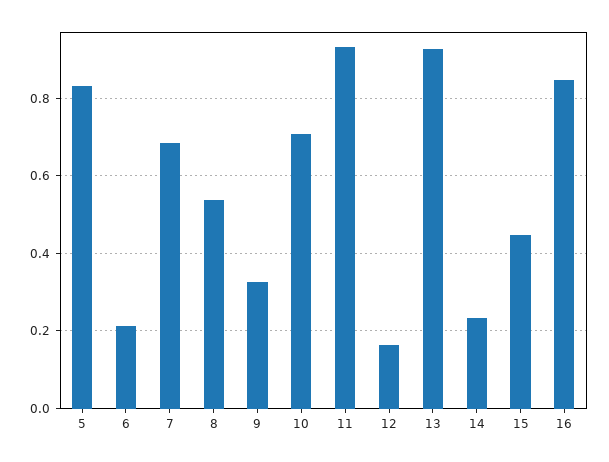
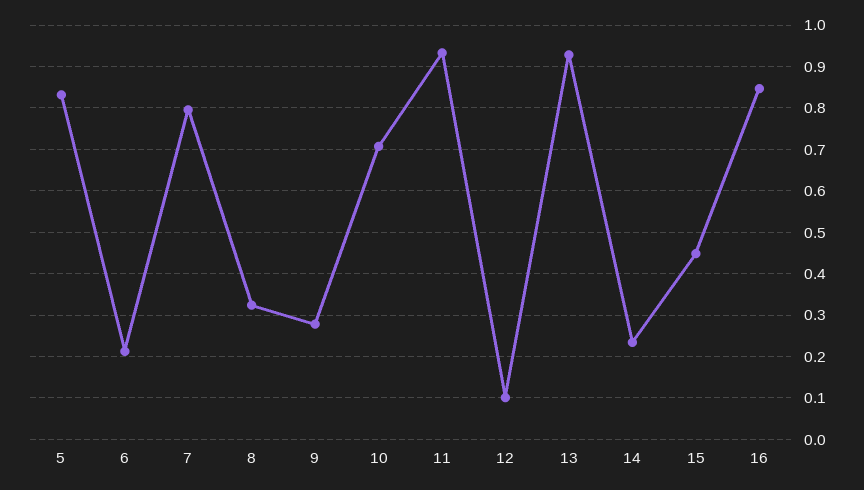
  {
    "5": 0.84,
    "6": 0.22,
-   "7": 0.68,
+   "7": 0.8,
-   "8": 0.54,
+   "8": 0.32,
-   "9": 0.32,
+   "9": 0.28,
    "10": 0.7,
    "11": 0.94,
-   "12": 0.16,
+   "12": 0.1,
    "13": 0.92,
    "14": 0.24,
    "15": 0.44,
    "16": 0.84
  }

